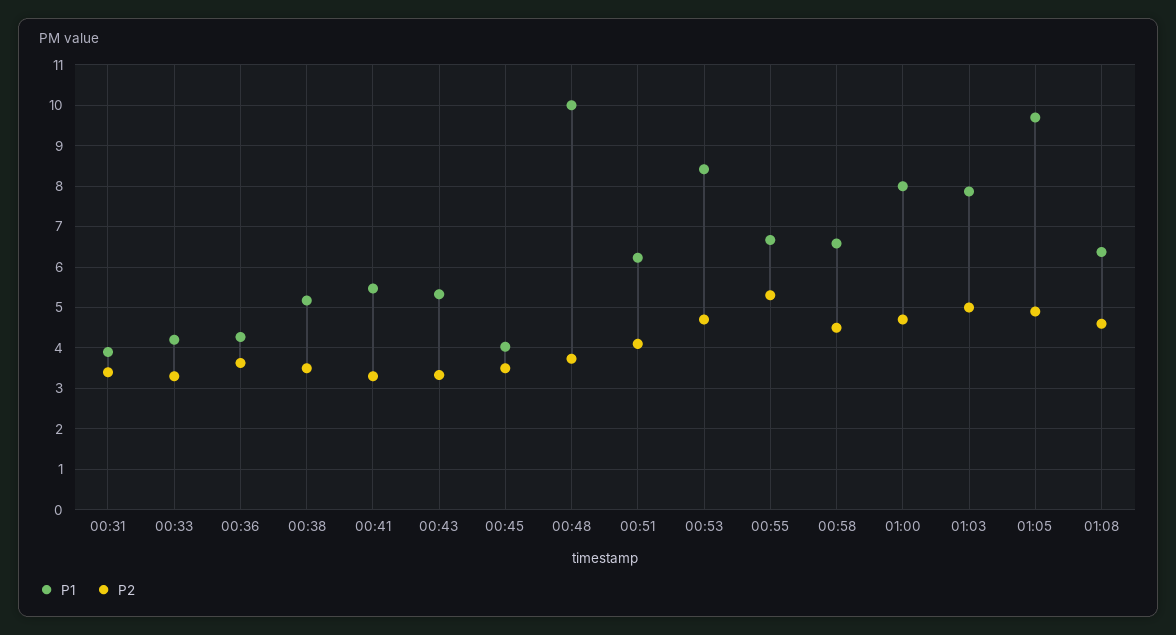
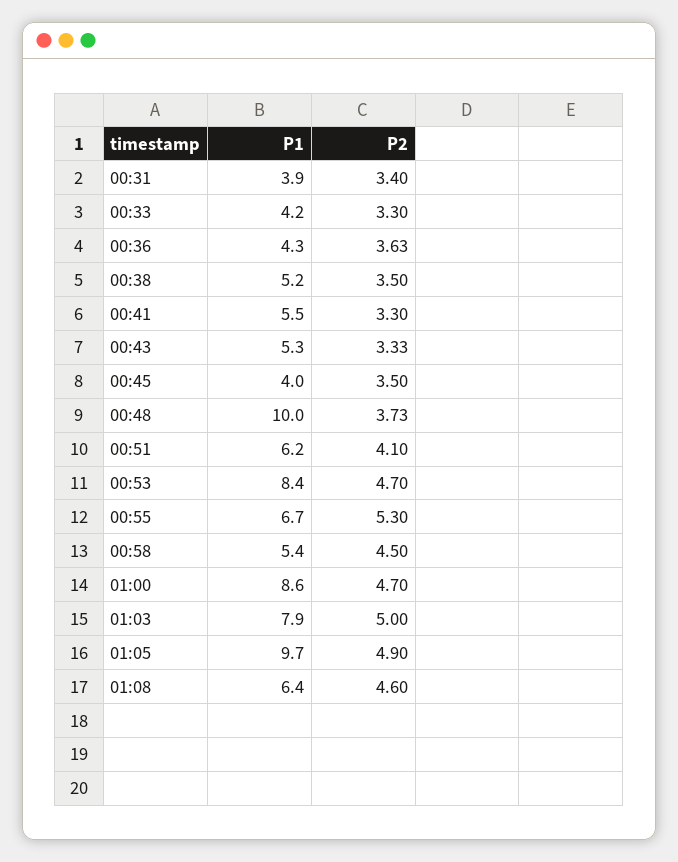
  {
    "P1": {
      "00:31": 3.9,
      "00:33": 4.2,
      "00:36": 4.3,
      "00:38": 5.2,
      "00:41": 5.5,
      "00:43": 5.3,
      "00:45": 4,
      "00:48": 10,
      "00:51": 6.2,
      "00:53": 8.4,
      "00:55": 6.7,
-     "00:58": 6.6,
+     "00:58": 5.4,
-     "01:00": 8,
+     "01:00": 8.6,
      "01:03": 7.9,
      "01:05": 9.7,
      "01:08": 6.4
    },
    "P2": {
      "00:31": 3.4,
      "00:33": 3.3,
      "00:36": 3.63,
      "00:38": 3.5,
      "00:41": 3.3,
      "00:43": 3.33,
      "00:45": 3.5,
      "00:48": 3.73,
      "00:51": 4.1,
      "00:53": 4.7,
      "00:55": 5.3,
      "00:58": 4.5,
      "01:00": 4.7,
      "01:03": 5,
      "01:05": 4.9,
      "01:08": 4.6
    }
  }

